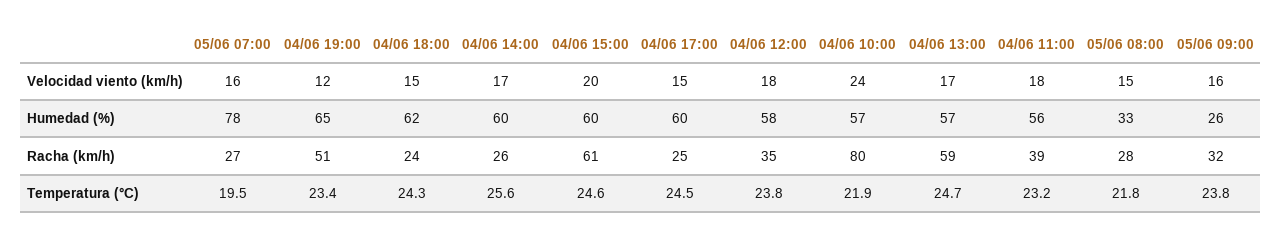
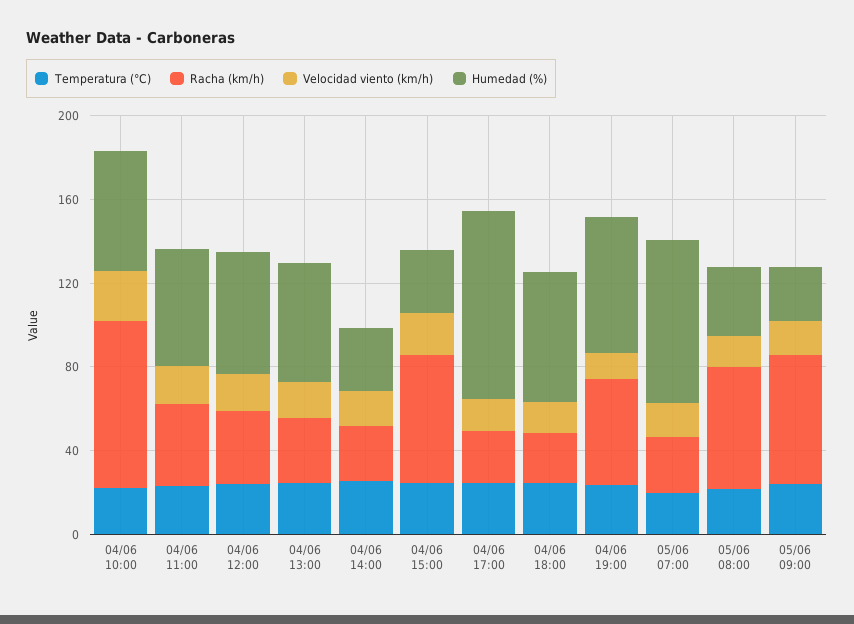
  {
    "Velocidad viento (km/h)": {
      "05/06 07:00": 16,
      "04/06 19:00": 12,
      "04/06 18:00": 15,
      "04/06 14:00": 17,
      "04/06 15:00": 20,
      "04/06 17:00": 15,
      "04/06 12:00": 18,
      "04/06 10:00": 24,
      "04/06 13:00": 17,
      "04/06 11:00": 18,
      "05/06 08:00": 15,
      "05/06 09:00": 16
    },
    "Humedad (%)": {
      "05/06 07:00": 78,
      "04/06 19:00": 65,
      "04/06 18:00": 62,
-     "04/06 14:00": 60,
+     "04/06 14:00": 30,
-     "04/06 15:00": 60,
+     "04/06 15:00": 30,
-     "04/06 17:00": 60,
+     "04/06 17:00": 90,
      "04/06 12:00": 58,
      "04/06 10:00": 57,
      "04/06 13:00": 57,
      "04/06 11:00": 56,
      "05/06 08:00": 33,
      "05/06 09:00": 26
    },
    "Racha (km/h)": {
      "05/06 07:00": 27,
      "04/06 19:00": 51,
      "04/06 18:00": 24,
      "04/06 14:00": 26,
      "04/06 15:00": 61,
      "04/06 17:00": 25,
      "04/06 12:00": 35,
      "04/06 10:00": 80,
-     "04/06 13:00": 59,
+     "04/06 13:00": 30,
      "04/06 11:00": 39,
-     "05/06 08:00": 28,
+     "05/06 08:00": 60,
-     "05/06 09:00": 32
+     "05/06 09:00": 60
    },
    "Temperatura (°C)": {
      "05/06 07:00": 19.5,
      "04/06 19:00": 23.4,
      "04/06 18:00": 24.3,
      "04/06 14:00": 25.6,
      "04/06 15:00": 24.6,
      "04/06 17:00": 24.5,
      "04/06 12:00": 23.8,
      "04/06 10:00": 21.9,
      "04/06 13:00": 24.7,
      "04/06 11:00": 23.2,
      "05/06 08:00": 21.8,
      "05/06 09:00": 23.8
    }
  }

